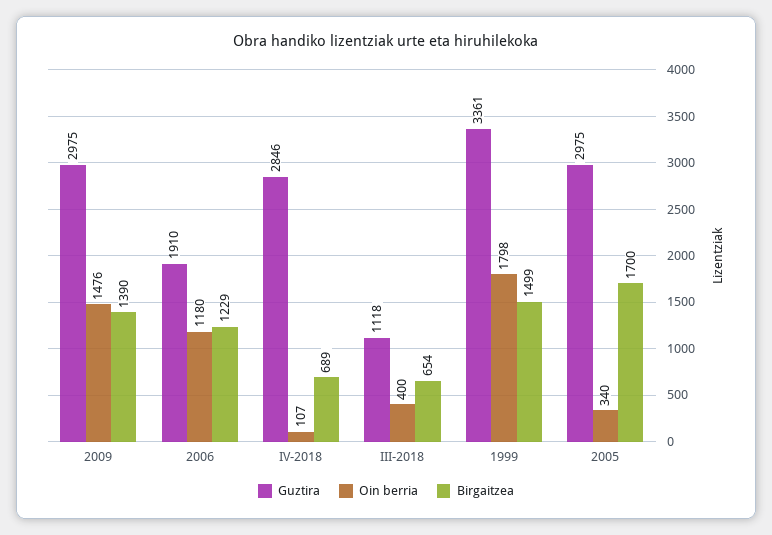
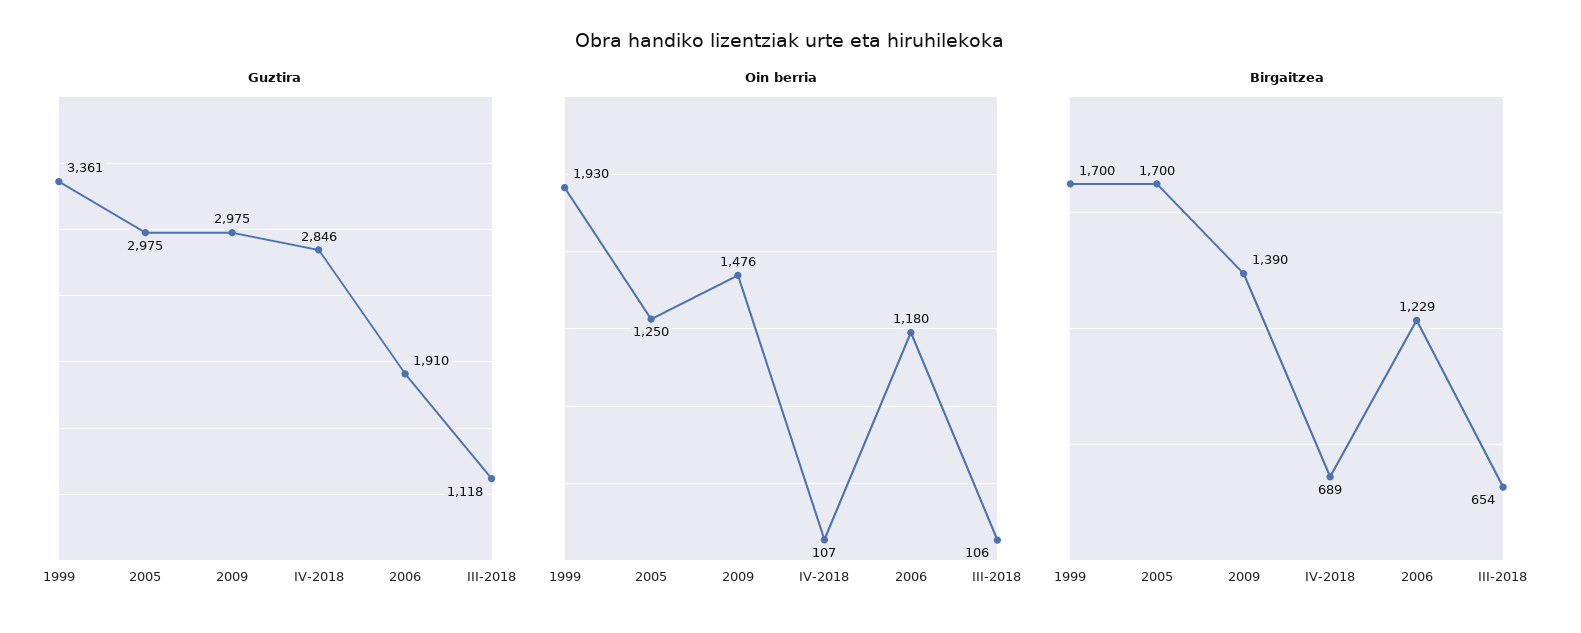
  {
    "Guztira": {
      "2009": 2975,
      "2006": 1910,
      "IV-2018": 2846,
      "III-2018": 1118,
      "1999": 3361,
      "2005": 2975
    },
    "Oin berria": {
      "2009": 1476,
      "2006": 1180,
      "IV-2018": 107,
-     "III-2018": 400,
+     "III-2018": 106,
-     "1999": 1798,
+     "1999": 1930,
-     "2005": 340
+     "2005": 1250
    },
    "Birgaitzea": {
      "2009": 1390,
      "2006": 1229,
      "IV-2018": 689,
      "III-2018": 654,
-     "1999": 1499,
+     "1999": 1700,
      "2005": 1700
    }
  }

